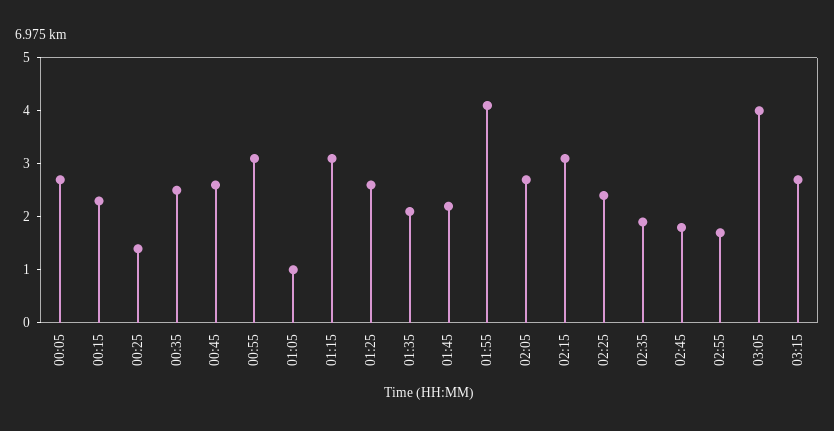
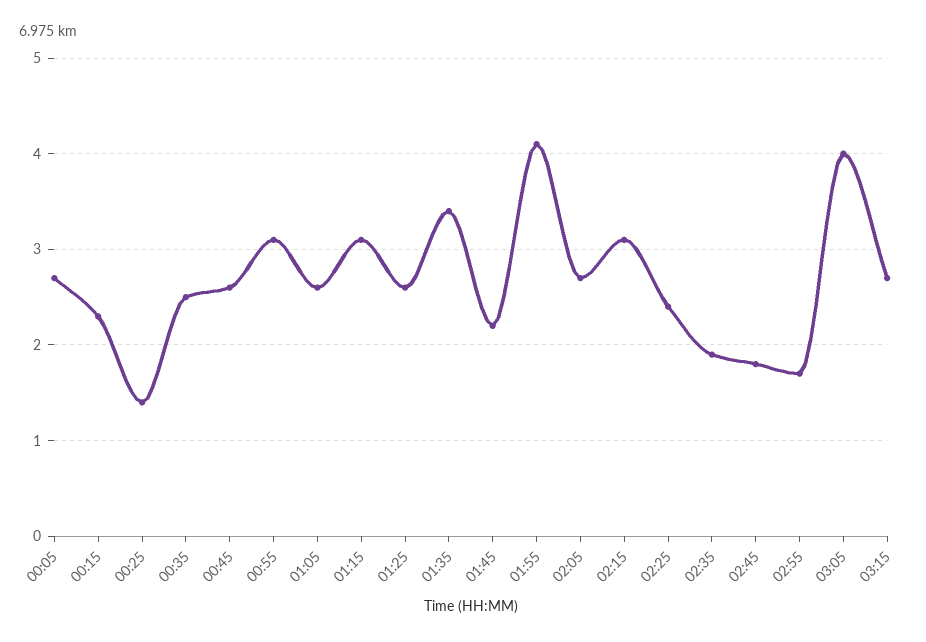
  {
    "00:05": 2.7,
    "00:15": 2.3,
    "00:25": 1.4,
    "00:35": 2.5,
    "00:45": 2.6,
    "00:55": 3.1,
-   "01:05": 1,
+   "01:05": 2.6,
    "01:15": 3.1,
    "01:25": 2.6,
-   "01:35": 2,
+   "01:35": 3.4,
    "01:45": 2.2,
    "01:55": 4.1,
    "02:05": 2.7,
    "02:15": 3.1,
    "02:25": 2.4,
    "02:35": 1.9,
    "02:45": 1.8,
    "02:55": 1.7,
    "03:05": 4,
    "03:15": 2.7
  }

